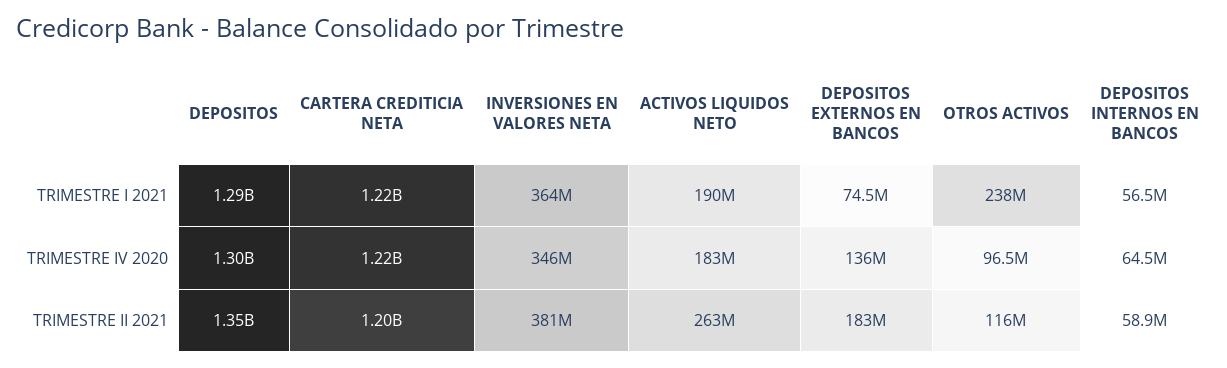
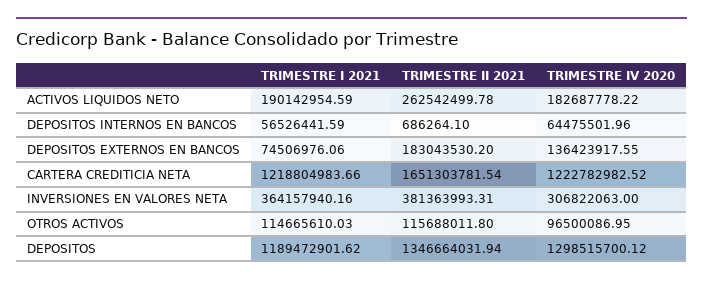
  {
    "DEPOSITOS": {
-     "TRIMESTRE I 2021": 1290000000,
+     "TRIMESTRE I 2021": 1189472901.62,
      "TRIMESTRE IV 2020": 1298515700.12,
      "TRIMESTRE II 2021": 1346664031.94
    },
    "CARTERA CREDITICIA NETA": {
      "TRIMESTRE I 2021": 1218804983.66,
      "TRIMESTRE IV 2020": 1222782982.52,
-     "TRIMESTRE II 2021": 1200000000
+     "TRIMESTRE II 2021": 1651303781.54
    },
    "INVERSIONES EN VALORES NETA": {
      "TRIMESTRE I 2021": 364157940.16,
-     "TRIMESTRE IV 2020": 346000000,
+     "TRIMESTRE IV 2020": 306822063,
      "TRIMESTRE II 2021": 381363993.31
    },
    "ACTIVOS LIQUIDOS NETO": {
      "TRIMESTRE I 2021": 190142954.59,
      "TRIMESTRE IV 2020": 182687778.22,
      "TRIMESTRE II 2021": 262542499.78
    },
    "DEPOSITOS EXTERNOS EN BANCOS": {
      "TRIMESTRE I 2021": 74506976.06,
      "TRIMESTRE IV 2020": 136423917.55,
      "TRIMESTRE II 2021": 183043530.2
    },
    "OTROS ACTIVOS": {
-     "TRIMESTRE I 2021": 238000000,
+     "TRIMESTRE I 2021": 114665610.03,
      "TRIMESTRE IV 2020": 96500086.95,
      "TRIMESTRE II 2021": 115688011.8
    },
    "DEPOSITOS INTERNOS EN BANCOS": {
      "TRIMESTRE I 2021": 56526441.59,
      "TRIMESTRE IV 2020": 64475501.96,
-     "TRIMESTRE II 2021": 58900000
+     "TRIMESTRE II 2021": 686264.1
    }
  }

